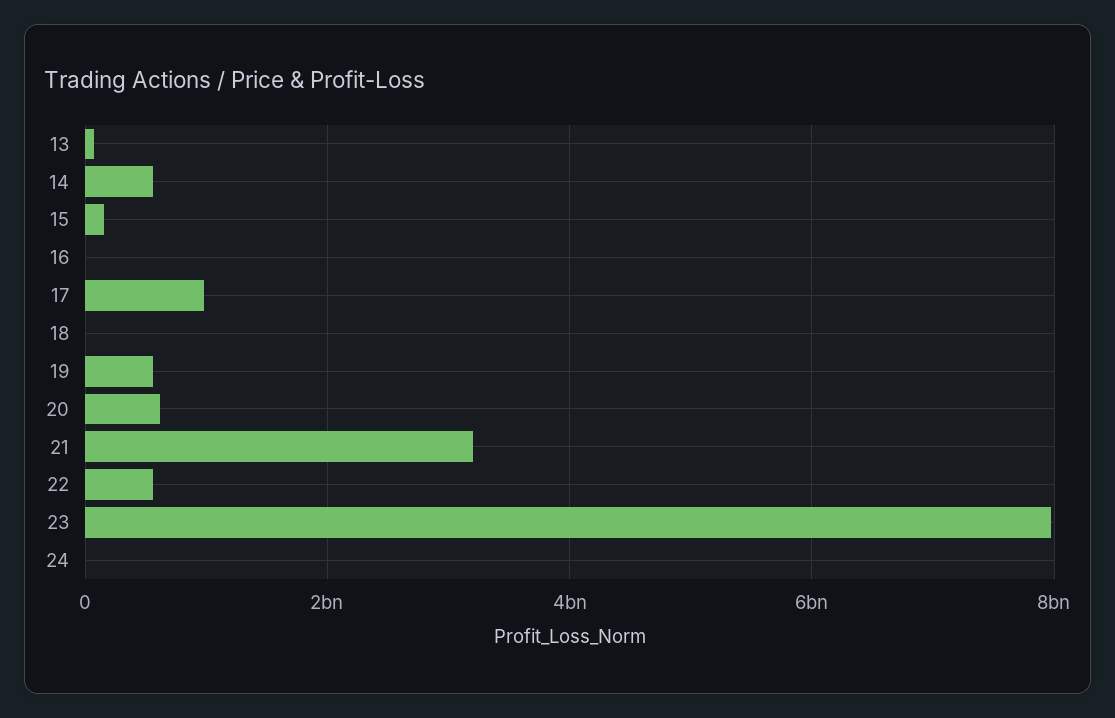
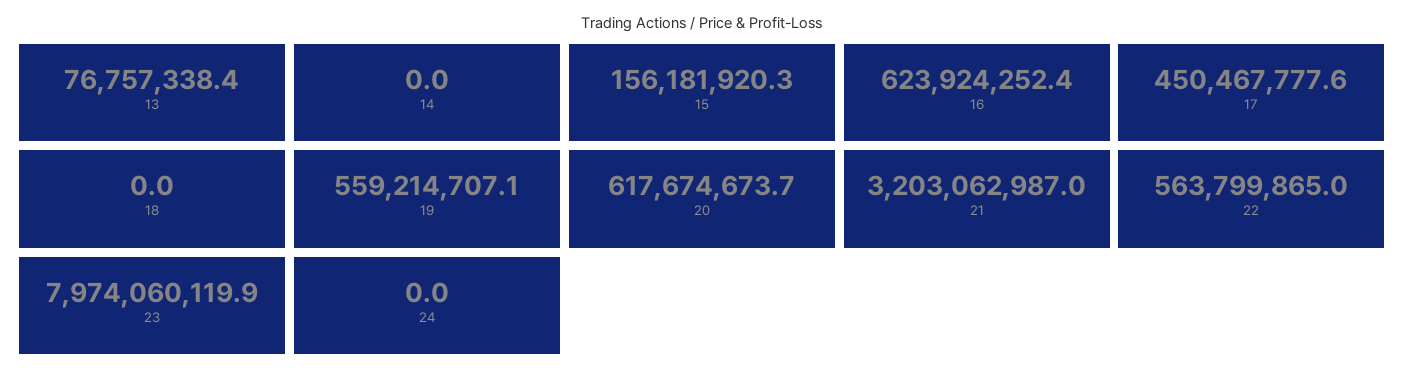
  {
    "13": 76757338.4,
-   "14": 600000000,
+   "14": 0,
    "15": 156181920.3,
-   "16": 0,
+   "16": 623924252.4,
-   "17": 1000000000,
+   "17": 450467777.6,
    "18": 0,
    "19": 559214707.1,
    "20": 617674673.7,
    "21": 3203062987,
    "22": 563799865,
    "23": 7974060119.9,
    "24": 0
  }

